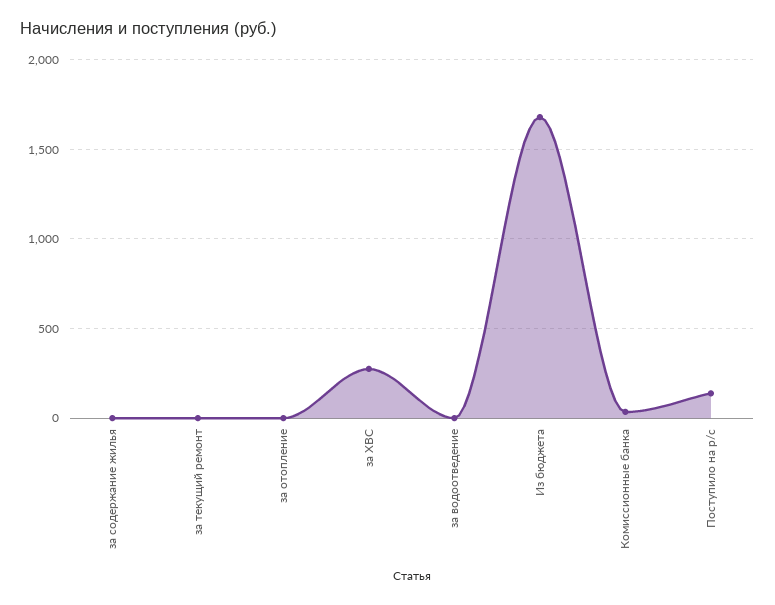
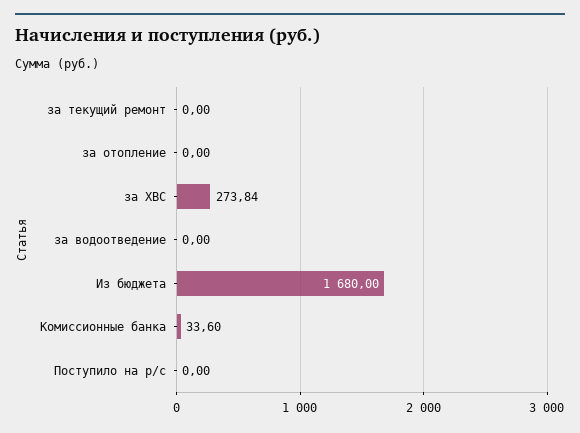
  {
-   "за содержание жилья": 0,
    "за текущий ремонт": 0,
    "за отопление": 0,
    "за ХВС": 273.84,
    "за водоотведение": 0,
    "Из бюджета": 1680,
    "Комиссионные банка": 33.6,
-   "Поступило на р/с": 150
+   "Поступило на р/с": 0
  }

